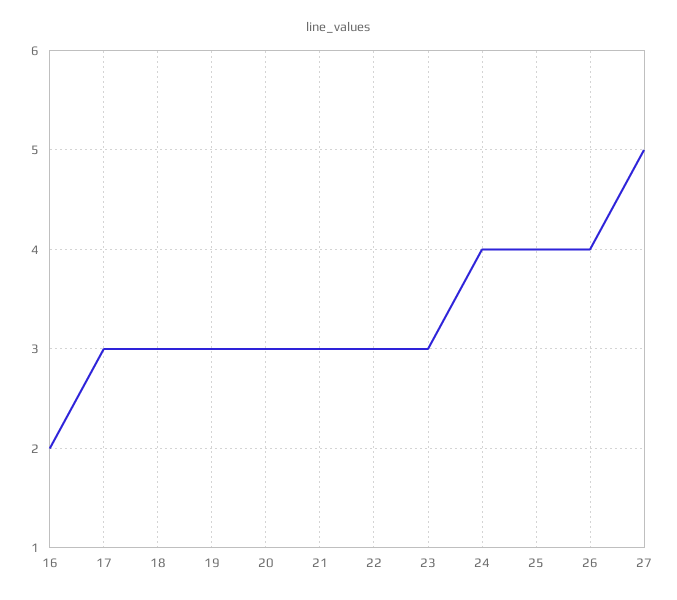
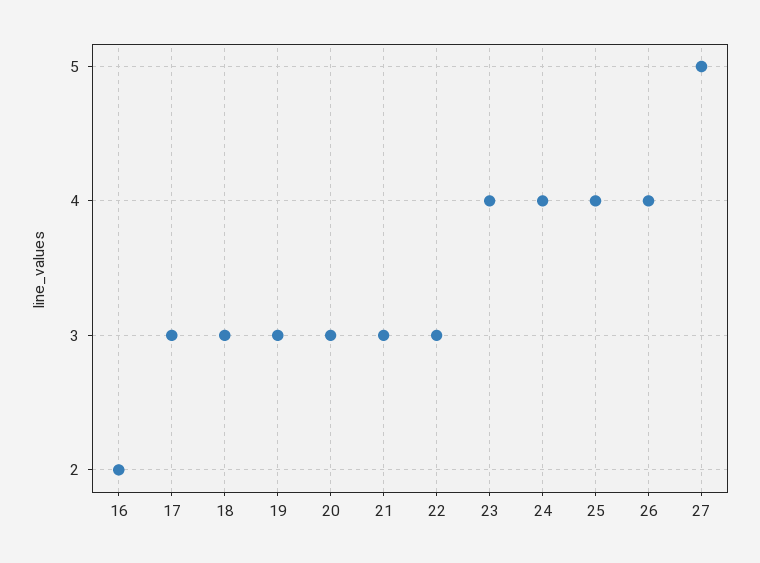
  {
    "16": 2,
    "17": 3,
    "18": 3,
    "19": 3,
    "20": 3,
    "21": 3,
    "22": 3,
-   "23": 3,
+   "23": 4,
    "24": 4,
    "25": 4,
    "26": 4,
    "27": 5
  }

